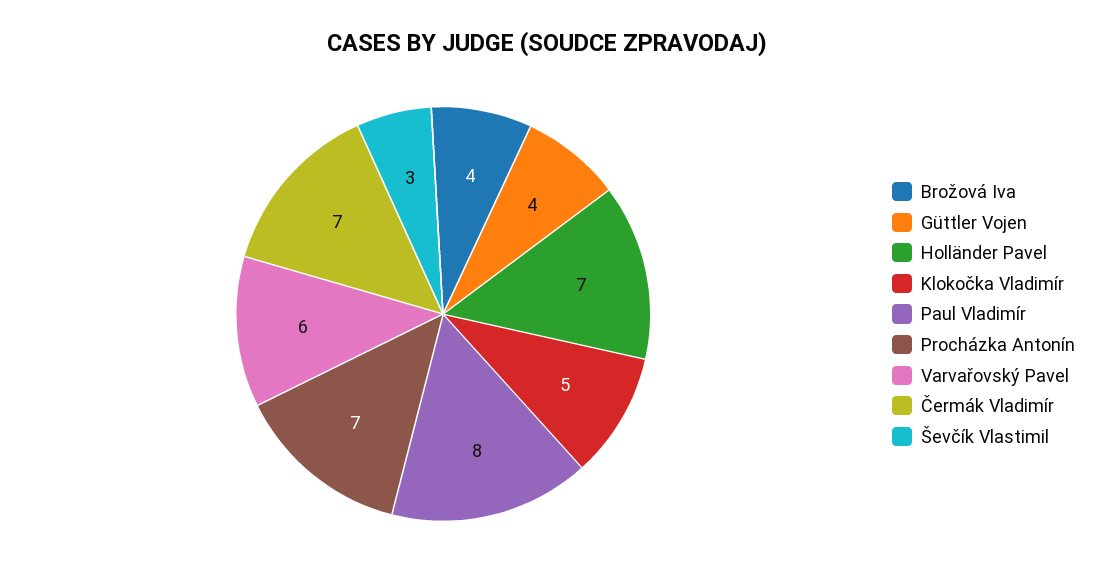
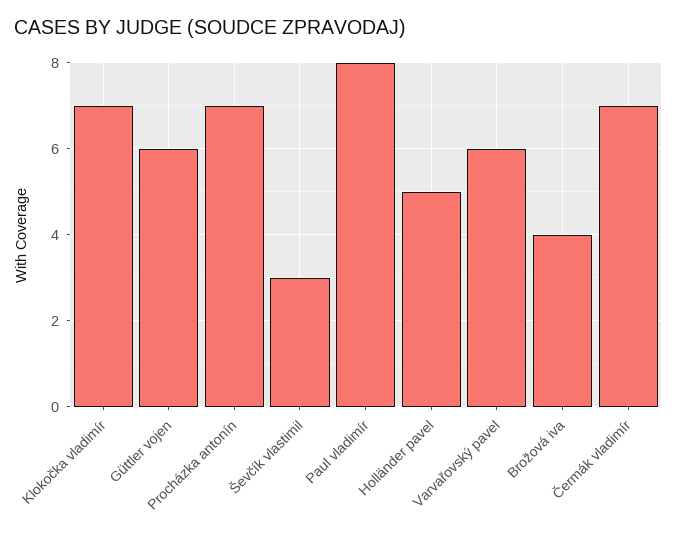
  {
    "Brožová Iva": 4,
-   "Güttler Vojen": 4,
+   "Güttler Vojen": 6,
-   "Holländer Pavel": 7,
+   "Holländer Pavel": 5,
-   "Klokočka Vladimír": 5,
+   "Klokočka Vladimír": 7,
    "Paul Vladimír": 8,
    "Procházka Antonín": 7,
    "Varvařovský Pavel": 6,
    "Čermák Vladimír": 7,
    "Ševčík Vlastimil": 3
  }

